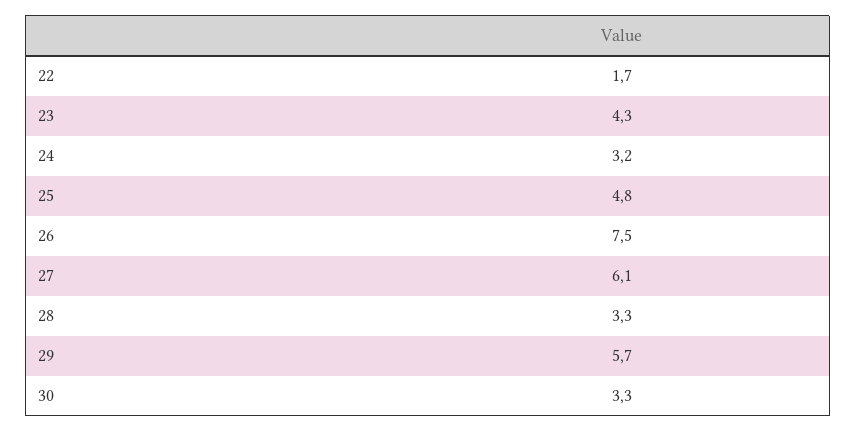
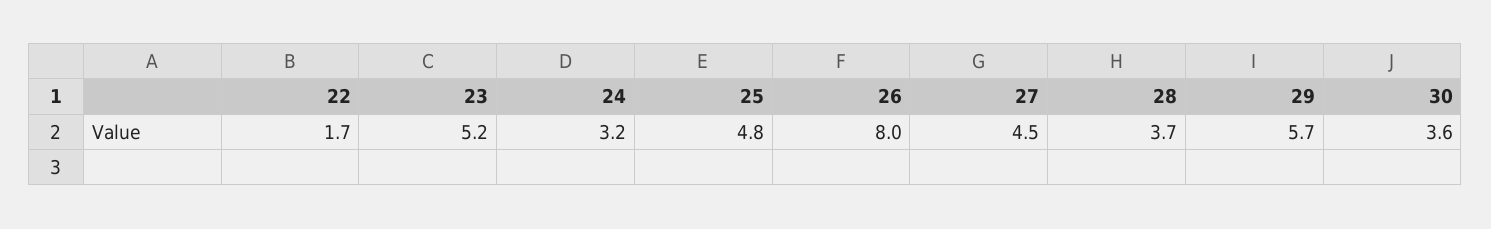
  {
    "22": 1.7,
-   "23": 4.3,
+   "23": 5.2,
    "24": 3.2,
    "25": 4.8,
-   "26": 7.5,
+   "26": 8,
-   "27": 6.1,
+   "27": 4.5,
-   "28": 3.3,
+   "28": 3.7,
    "29": 5.7,
-   "30": 3.3
+   "30": 3.6
  }

